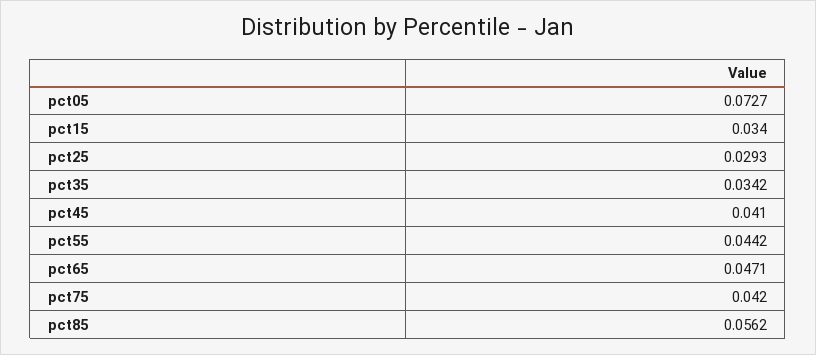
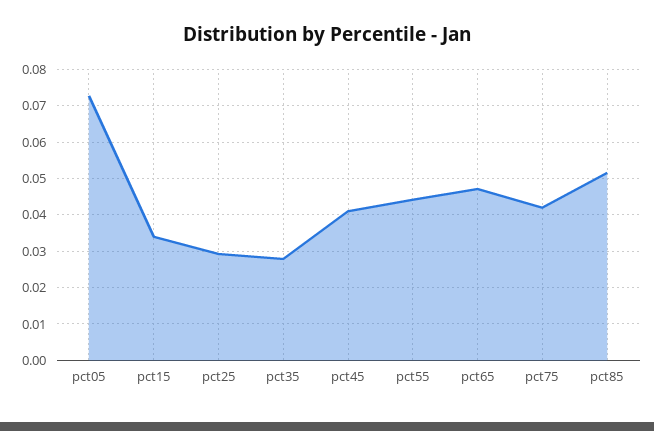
  {
    "pct05": 0.0727,
    "pct15": 0.034,
    "pct25": 0.0293,
-   "pct35": 0.0342,
+   "pct35": 0.028,
    "pct45": 0.041,
    "pct55": 0.0442,
    "pct65": 0.0471,
    "pct75": 0.042,
-   "pct85": 0.0562
+   "pct85": 0.052
  }

